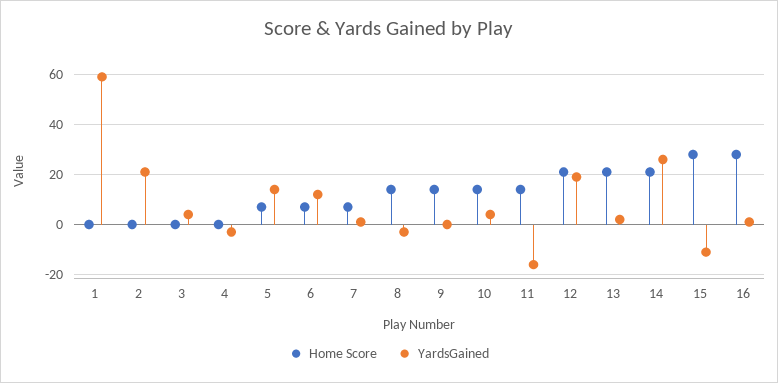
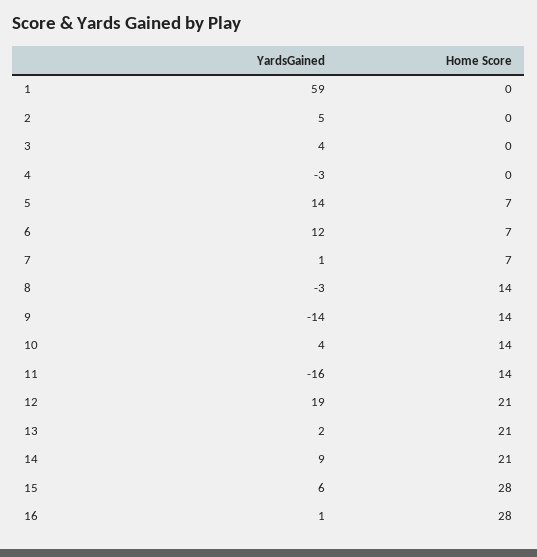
  {
    "Home Score": {
      "1": 0,
      "2": 0,
      "3": 0,
      "4": 0,
      "5": 7,
      "6": 7,
      "7": 7,
      "8": 14,
      "9": 14,
      "10": 14,
      "11": 14,
      "12": 21,
      "13": 21,
      "14": 21,
      "15": 28,
      "16": 28
    },
    "YardsGained": {
      "1": 59,
-     "2": 20,
+     "2": 5,
      "3": 4,
      "4": -3,
      "5": 14,
      "6": 12,
      "7": 1,
      "8": -3,
-     "9": 0,
+     "9": -14,
      "10": 4,
      "11": -16,
      "12": 19,
      "13": 2,
-     "14": 25,
+     "14": 9,
-     "15": -10,
+     "15": 6,
      "16": 1
    }
  }

